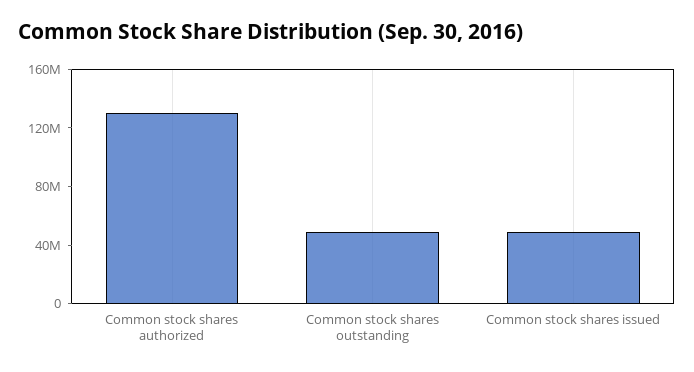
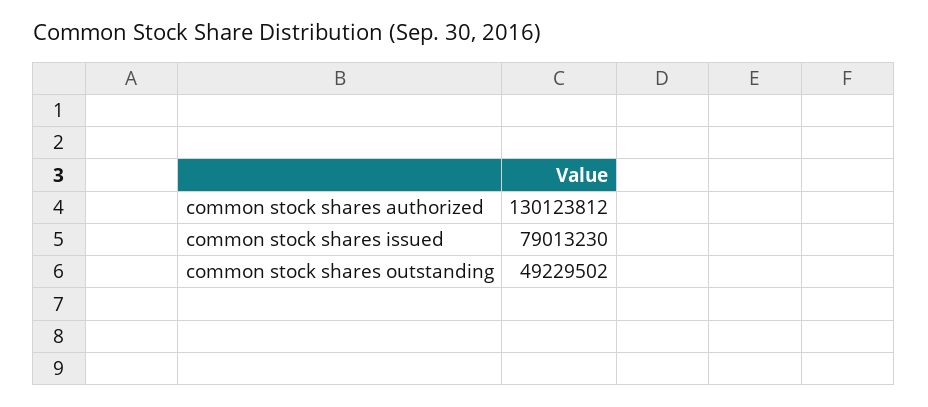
  {
    "Common stock shares authorized": 130123812,
    "Common stock shares outstanding": 49229502,
-   "Common stock shares issued": 50000000
+   "Common stock shares issued": 79013230
  }

